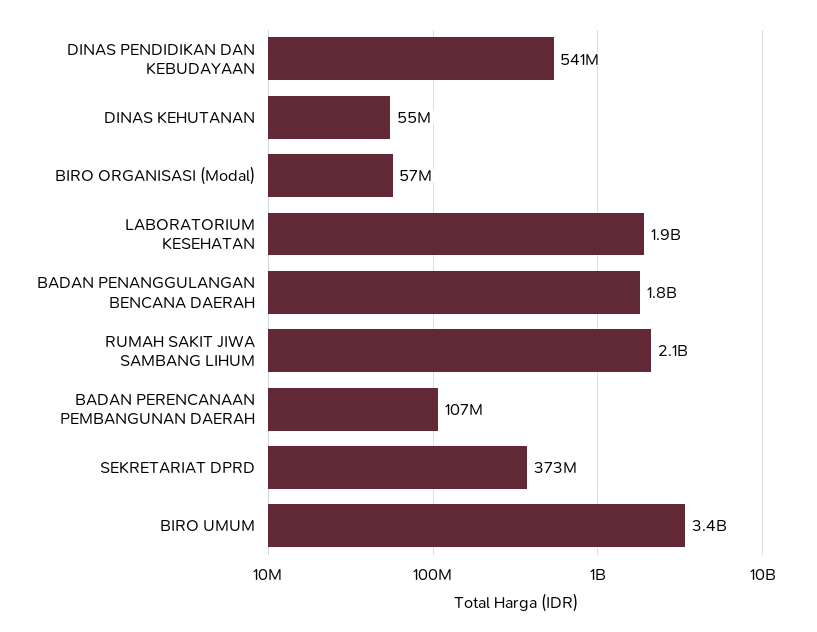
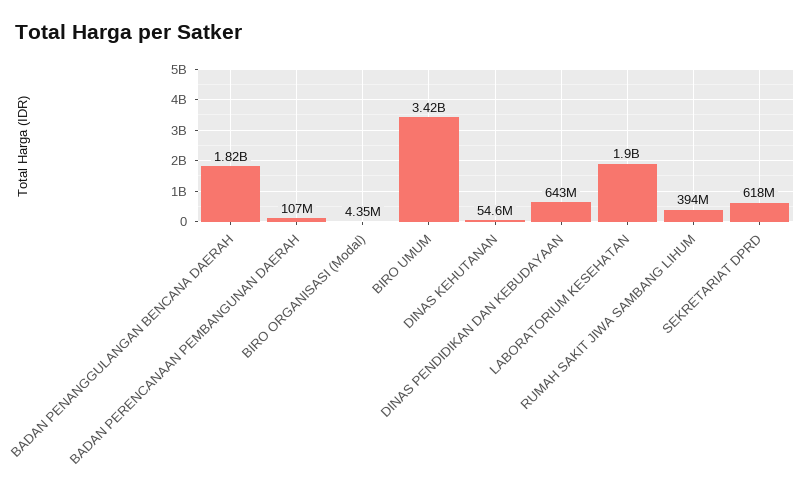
  {
-   "DINAS PENDIDIKAN DAN KEBUDAYAAN": 541000000,
+   "DINAS PENDIDIKAN DAN KEBUDAYAAN": 643000000,
    "DINAS KEHUTANAN": 54600000,
-   "BIRO ORGANISASI (Modal)": 57000000,
+   "BIRO ORGANISASI (Modal)": 4350000,
    "LABORATORIUM KESEHATAN": 1900000000,
    "BADAN PENANGGULANGAN BENCANA DAERAH": 1820000000,
-   "RUMAH SAKIT JIWA SAMBANG LIHUM": 2100000000,
+   "RUMAH SAKIT JIWA SAMBANG LIHUM": 394000000,
    "BADAN PERENCANAAN PEMBANGUNAN DAERAH": 107000000,
-   "SEKRETARIAT DPRD": 373000000,
+   "SEKRETARIAT DPRD": 618000000,
    "BIRO UMUM": 3420000000
  }

